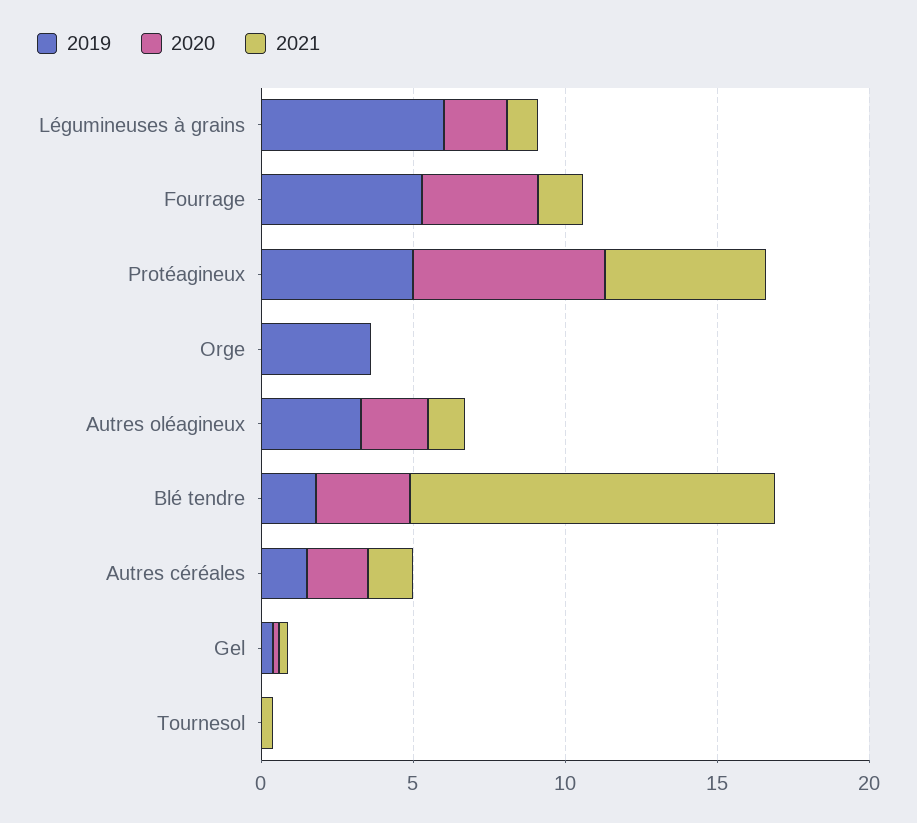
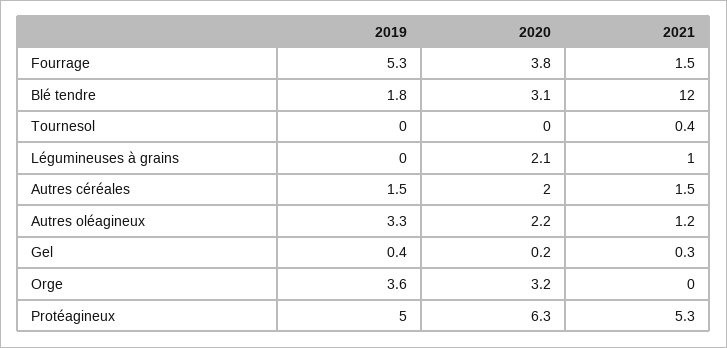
  {
    "2019": {
-     "Légumineuses à grains": 6,
+     "Légumineuses à grains": 0,
      "Fourrage": 5.3,
      "Protéagineux": 5,
      "Orge": 3.6,
      "Autres oléagineux": 3.3,
      "Blé tendre": 1.8,
      "Autres céréales": 1.5,
      "Gel": 0.4,
      "Tournesol": 0
    },
    "2020": {
      "Légumineuses à grains": 2.1,
      "Fourrage": 3.8,
      "Protéagineux": 6.3,
-     "Orge": 0,
+     "Orge": 3.2,
      "Autres oléagineux": 2.2,
      "Blé tendre": 3.1,
      "Autres céréales": 2,
      "Gel": 0.2,
      "Tournesol": 0
    },
    "2021": {
      "Légumineuses à grains": 1,
      "Fourrage": 1.5,
      "Protéagineux": 5.3,
      "Orge": 0,
      "Autres oléagineux": 1.2,
      "Blé tendre": 12,
      "Autres céréales": 1.5,
      "Gel": 0.3,
      "Tournesol": 0.4
    }
  }

